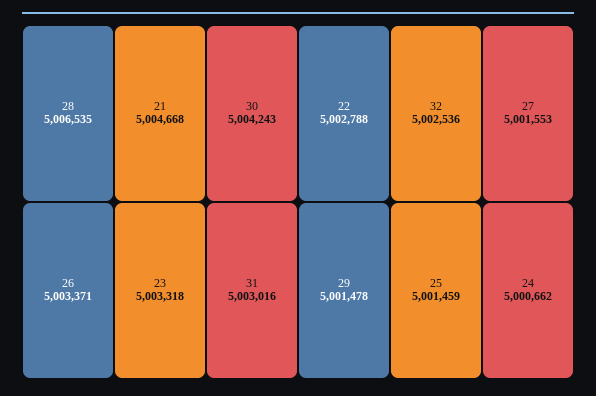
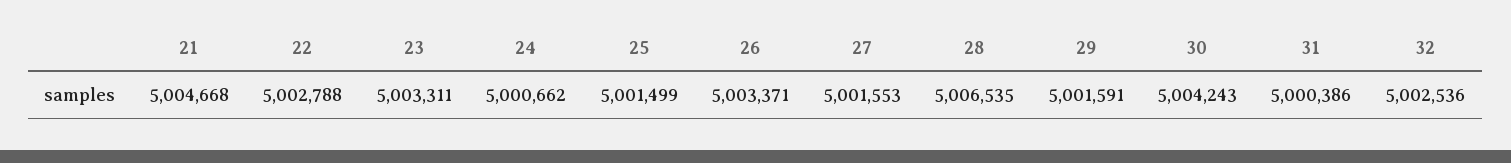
  {
    "28": 5006535,
    "21": 5004668,
    "30": 5004243,
    "26": 5003371,
-   "23": 5003318,
+   "23": 5003311,
-   "31": 5003016,
+   "31": 5000386,
    "22": 5002788,
    "32": 5002536,
    "27": 5001553,
-   "29": 5001478,
+   "29": 5001591,
-   "25": 5001459,
+   "25": 5001499,
    "24": 5000662
  }

